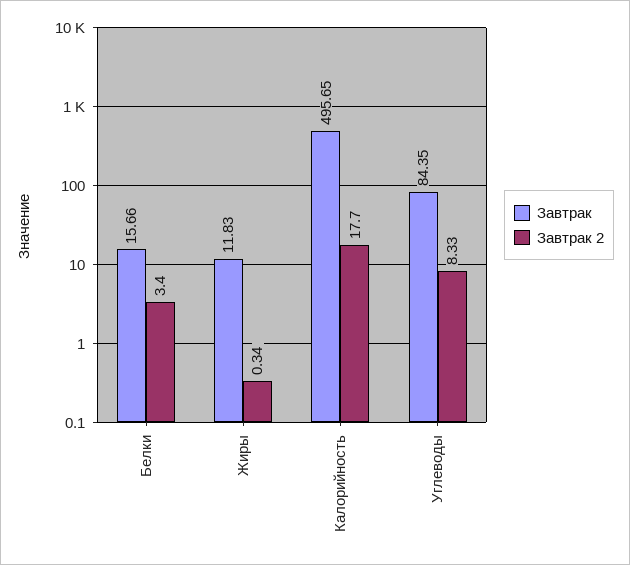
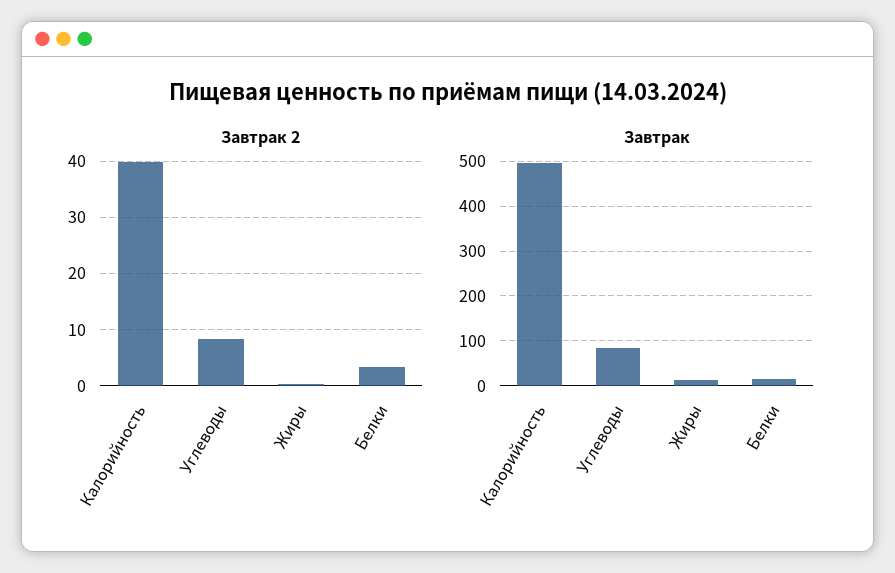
  {
    "Завтрак": {
      "Белки": 15.66,
      "Жиры": 11.83,
      "Калорийность": 495.65,
      "Углеводы": 84.35
    },
    "Завтрак 2": {
      "Белки": 3.4,
      "Жиры": 0.34,
-     "Калорийность": 17.7,
+     "Калорийность": 40,
      "Углеводы": 8.33
    }
  }

